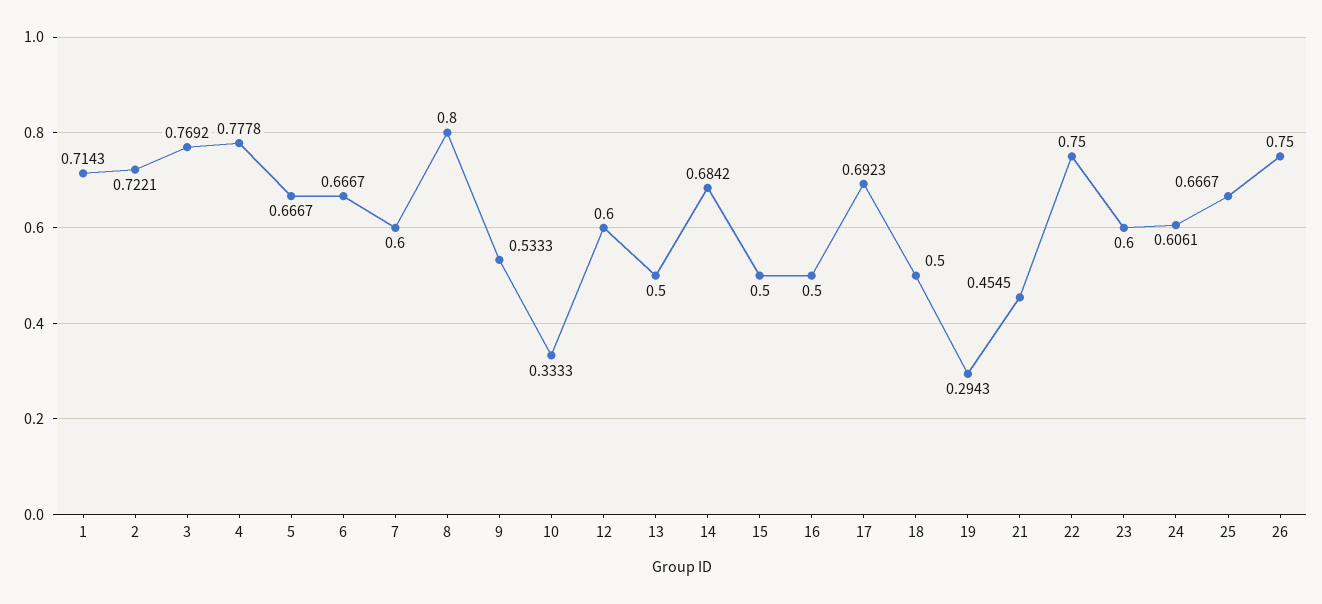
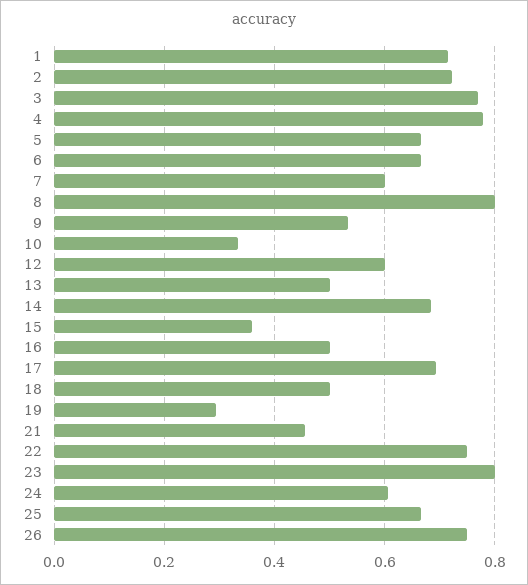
  {
    "1": 0.7143,
    "2": 0.7221,
    "3": 0.7692,
    "4": 0.7778,
    "5": 0.6667,
    "6": 0.6667,
    "7": 0.6,
    "8": 0.8,
    "9": 0.5333,
    "10": 0.3333,
    "12": 0.6,
    "13": 0.5,
    "14": 0.6842,
-   "15": 0.5,
+   "15": 0.36,
    "16": 0.5,
    "17": 0.6923,
    "18": 0.5,
    "19": 0.2943,
    "21": 0.4545,
    "22": 0.75,
-   "23": 0.6,
+   "23": 0.8,
    "24": 0.6061,
    "25": 0.6667,
    "26": 0.75
  }

